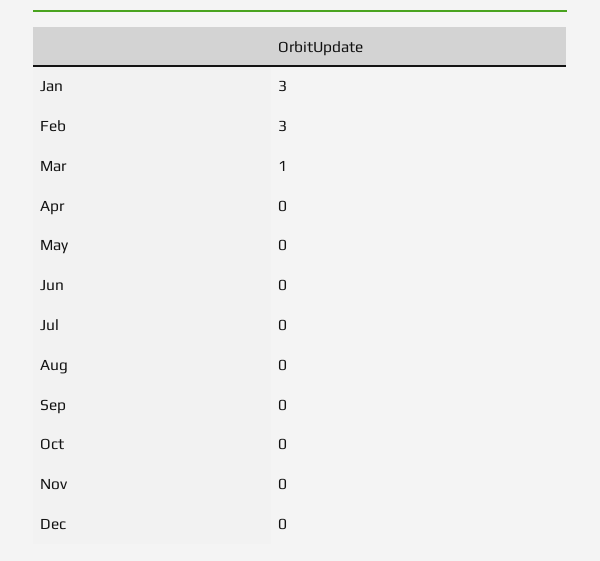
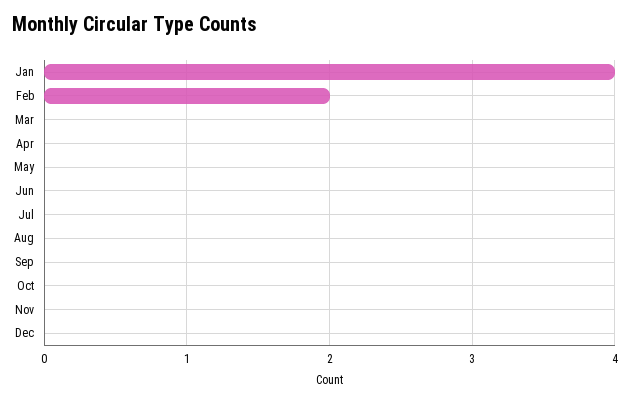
  {
-   "Jan": 3,
+   "Jan": 4,
-   "Feb": 3,
+   "Feb": 2,
-   "Mar": 1,
+   "Mar": 0,
    "Apr": 0,
    "May": 0,
    "Jun": 0,
    "Jul": 0,
    "Aug": 0,
    "Sep": 0,
    "Oct": 0,
    "Nov": 0,
    "Dec": 0
  }

